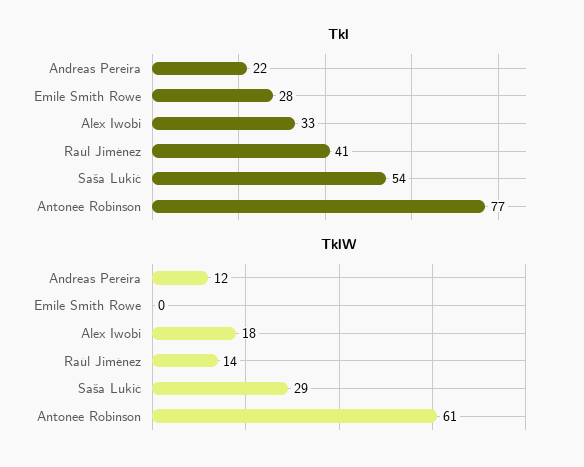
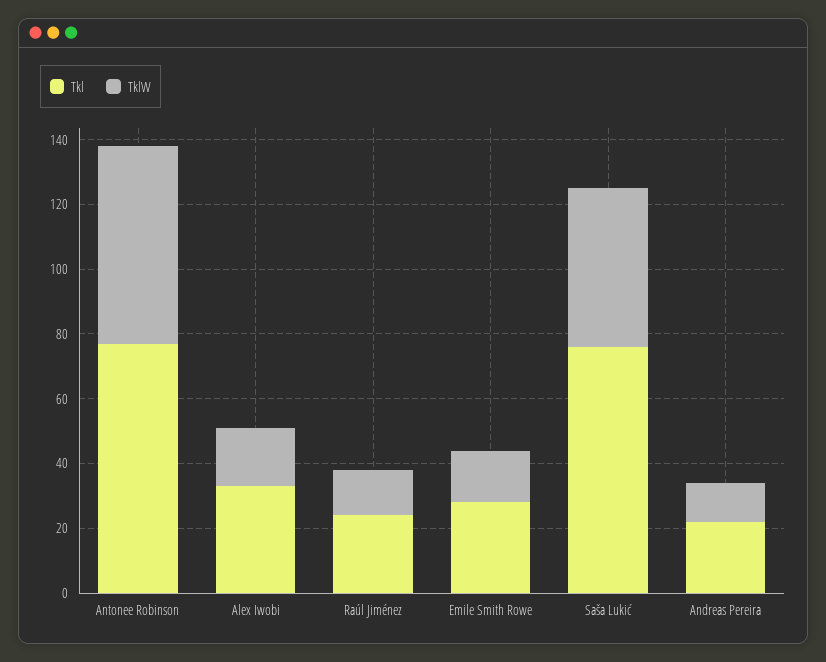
  {
    "Tkl": {
      "Andreas Pereira": 22,
      "Emile Smith Rowe": 28,
      "Alex Iwobi": 33,
-     "Raúl Jiménez": 41,
+     "Raúl Jiménez": 25,
-     "Saša Lukić": 54,
+     "Saša Lukić": 75,
      "Antonee Robinson": 77
    },
    "TklW": {
      "Andreas Pereira": 12,
-     "Emile Smith Rowe": 0,
+     "Emile Smith Rowe": 15,
      "Alex Iwobi": 18,
      "Raúl Jiménez": 14,
-     "Saša Lukić": 29,
+     "Saša Lukić": 50,
      "Antonee Robinson": 61
    }
  }

